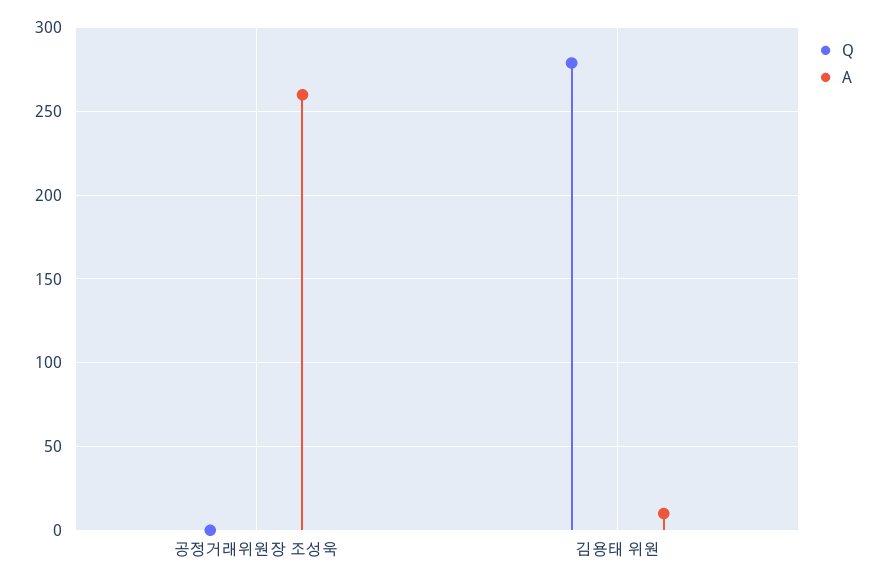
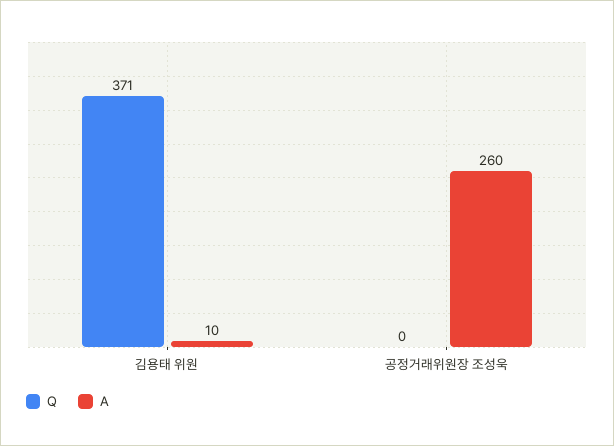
  {
    "Q": {
      "공정거래위원장 조성욱": 0,
-     "김용태 위원": 280
+     "김용태 위원": 371
    },
    "A": {
      "공정거래위원장 조성욱": 260,
      "김용태 위원": 10
    }
  }

